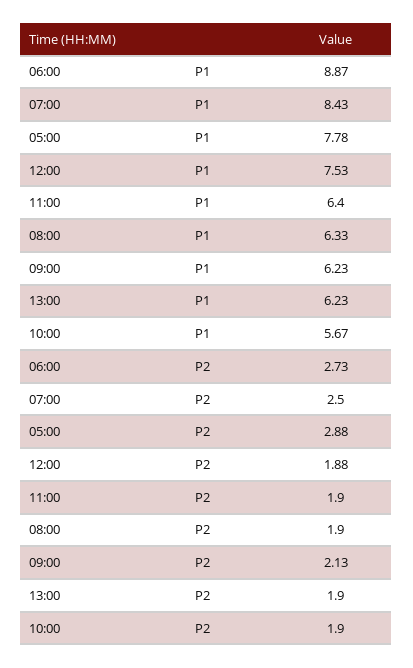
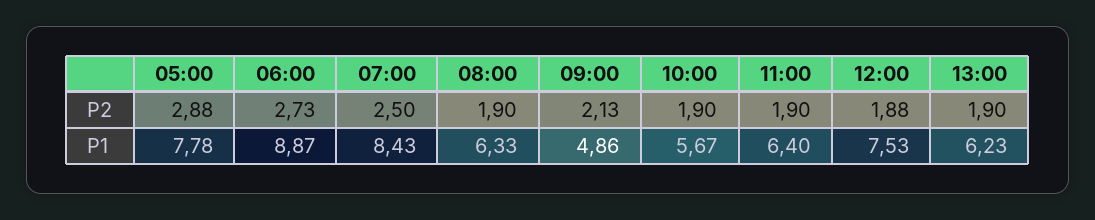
  {
    "06:00": {
      "P1": 8.87,
      "P2": 2.73
    },
    "07:00": {
      "P1": 8.43,
      "P2": 2.5
    },
    "05:00": {
      "P1": 7.78,
      "P2": 2.88
    },
    "12:00": {
      "P1": 7.53,
      "P2": 1.88
    },
    "11:00": {
      "P1": 6.4,
      "P2": 1.9
    },
    "08:00": {
      "P1": 6.33,
      "P2": 1.9
    },
    "09:00": {
-     "P1": 6.23,
+     "P1": 4.86,
      "P2": 2.13
    },
    "13:00": {
      "P1": 6.23,
      "P2": 1.9
    },
    "10:00": {
      "P1": 5.67,
      "P2": 1.9
    }
  }

